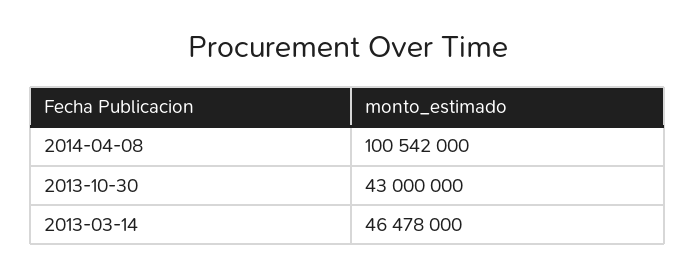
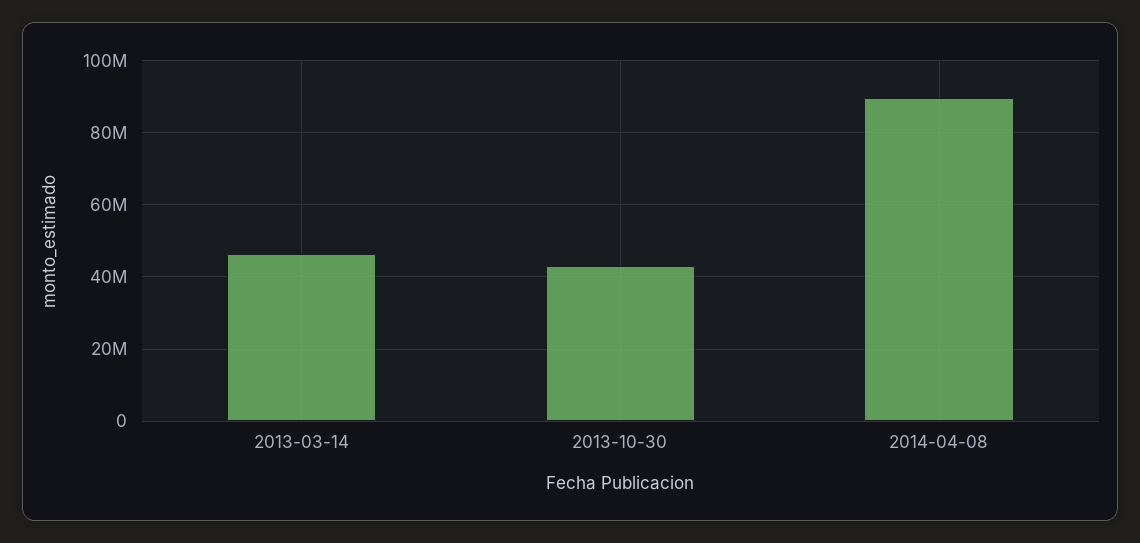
  {
-   "2014-04-08": 100542000,
+   "2014-04-08": 90000000,
    "2013-10-30": 43000000,
    "2013-03-14": 46478000
  }

